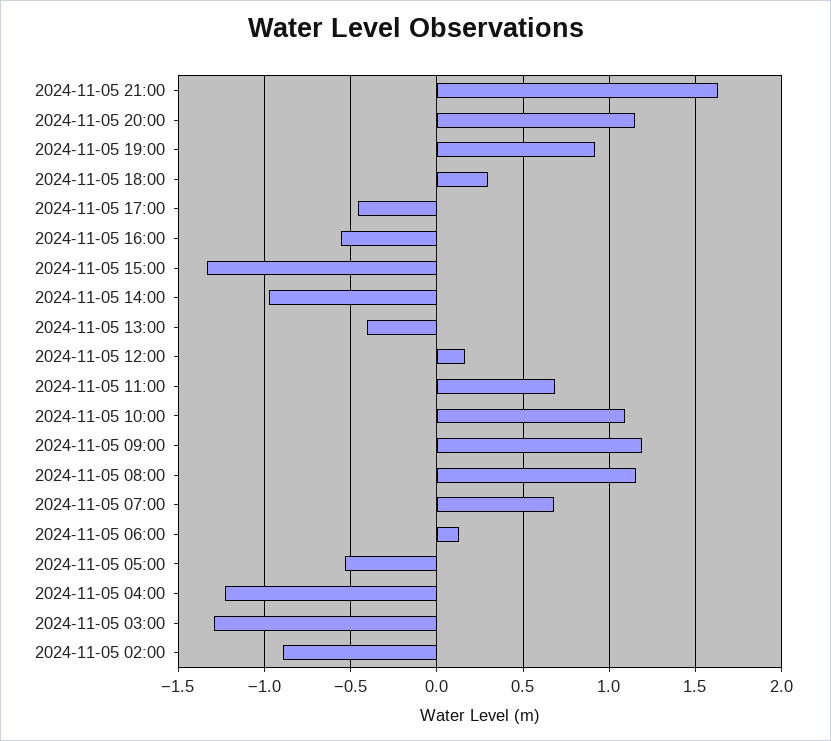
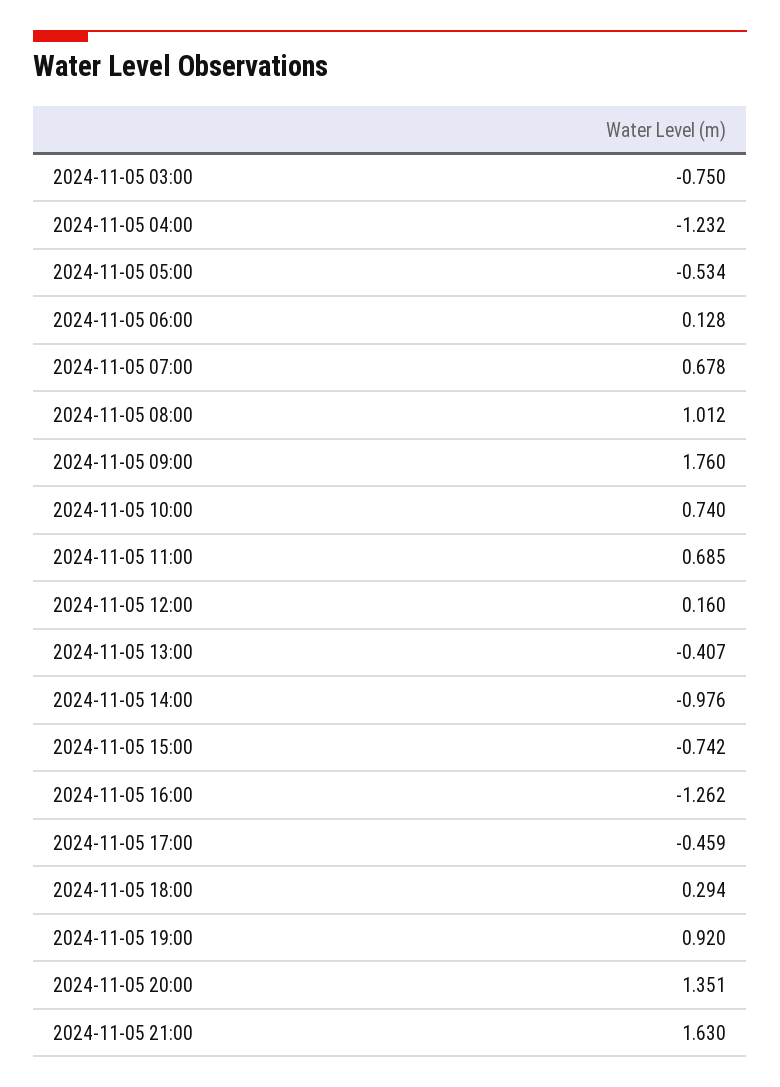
  {
    "2024-11-05 21:00": 1.63,
-   "2024-11-05 20:00": 1.15,
+   "2024-11-05 20:00": 1.351,
    "2024-11-05 19:00": 0.92,
    "2024-11-05 18:00": 0.294,
    "2024-11-05 17:00": -0.459,
-   "2024-11-05 16:00": -0.55,
+   "2024-11-05 16:00": -1.262,
-   "2024-11-05 15:00": -1.35,
+   "2024-11-05 15:00": -0.742,
    "2024-11-05 14:00": -0.976,
    "2024-11-05 13:00": -0.407,
    "2024-11-05 12:00": 0.16,
    "2024-11-05 11:00": 0.685,
-   "2024-11-05 10:00": 1.1,
+   "2024-11-05 10:00": 0.74,
-   "2024-11-05 09:00": 1.2,
+   "2024-11-05 09:00": 1.76,
-   "2024-11-05 08:00": 1.15,
+   "2024-11-05 08:00": 1.012,
    "2024-11-05 07:00": 0.678,
    "2024-11-05 06:00": 0.128,
    "2024-11-05 05:00": -0.534,
    "2024-11-05 04:00": -1.232,
-   "2024-11-05 03:00": -1.3,
+   "2024-11-05 03:00": -0.75
-   "2024-11-05 02:00": -0.9
  }

